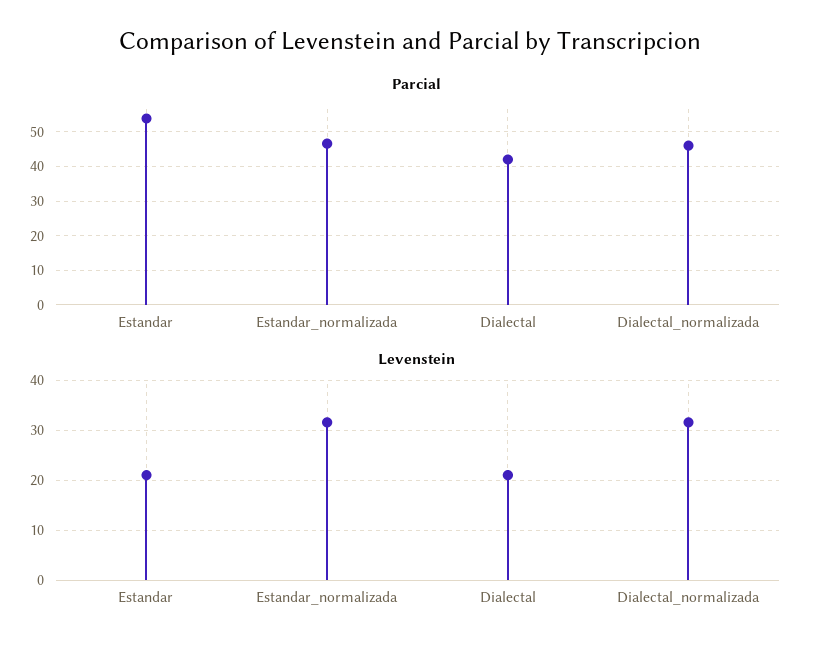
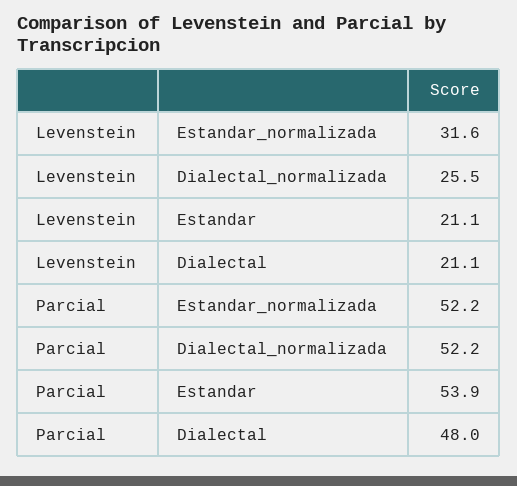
  {
    "Parcial": {
      "Estandar": 53.9,
-     "Estandar_normalizada": 46,
+     "Estandar_normalizada": 52.2,
-     "Dialectal": 42,
+     "Dialectal": 48,
-     "Dialectal_normalizada": 46
+     "Dialectal_normalizada": 52.2
    },
    "Levenstein": {
      "Estandar": 21.1,
      "Estandar_normalizada": 31.6,
      "Dialectal": 21.1,
-     "Dialectal_normalizada": 32
+     "Dialectal_normalizada": 25.5
    }
  }

